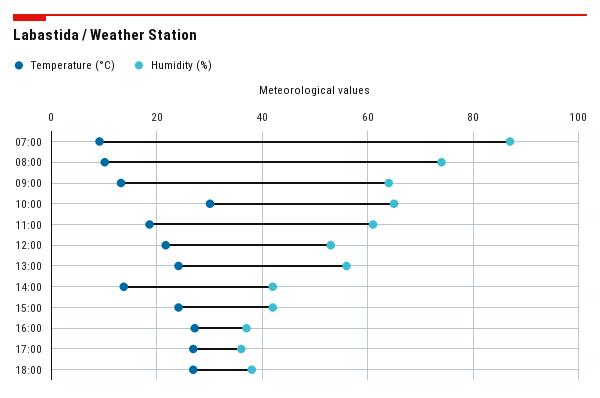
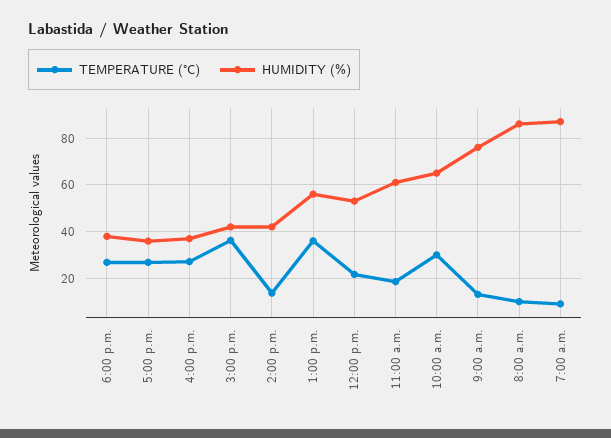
  {
    "Temperature (°C)": {
      "07:00": 10,
      "08:00": 10,
      "09:00": 14,
      "10:00": 30,
      "11:00": 18,
      "12:00": 22,
-     "13:00": 24,
+     "13:00": 35,
      "14:00": 14,
-     "15:00": 24,
+     "15:00": 35,
      "16:00": 28,
      "17:00": 26,
      "18:00": 26
    },
    "Humidity (%)": {
      "07:00": 88,
-     "08:00": 74,
+     "08:00": 85,
-     "09:00": 64,
+     "09:00": 75,
      "10:00": 66,
      "11:00": 62,
      "12:00": 54,
      "13:00": 56,
      "14:00": 42,
      "15:00": 42,
      "16:00": 38,
      "17:00": 36,
      "18:00": 38
    }
  }

